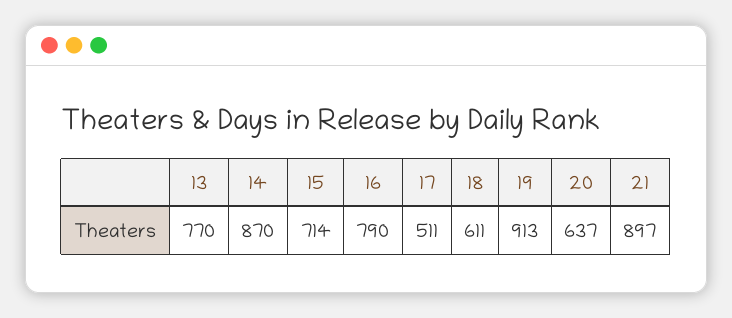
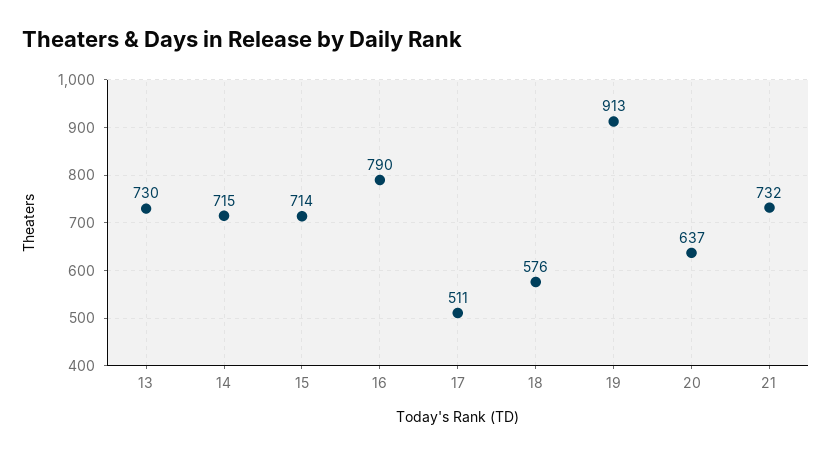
  {
-   "13": 770,
+   "13": 730,
-   "14": 870,
+   "14": 715,
    "15": 714,
    "16": 790,
    "17": 511,
-   "18": 611,
+   "18": 576,
    "19": 913,
    "20": 637,
-   "21": 897
+   "21": 732
  }

